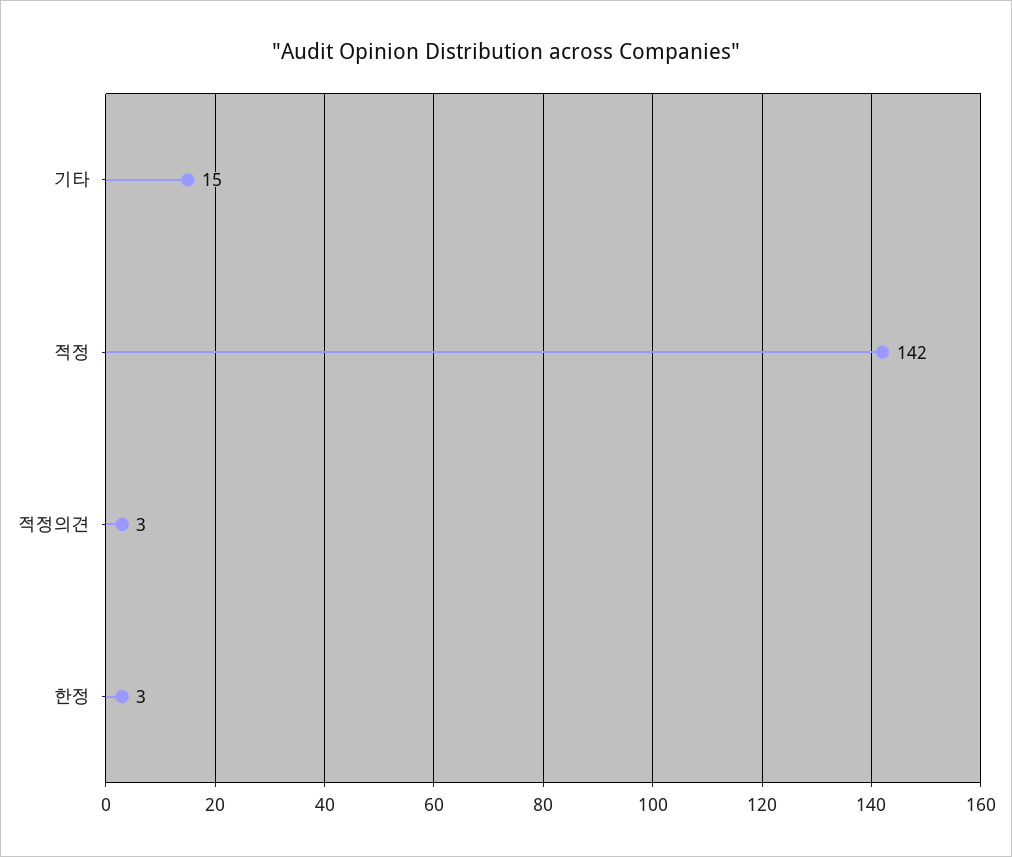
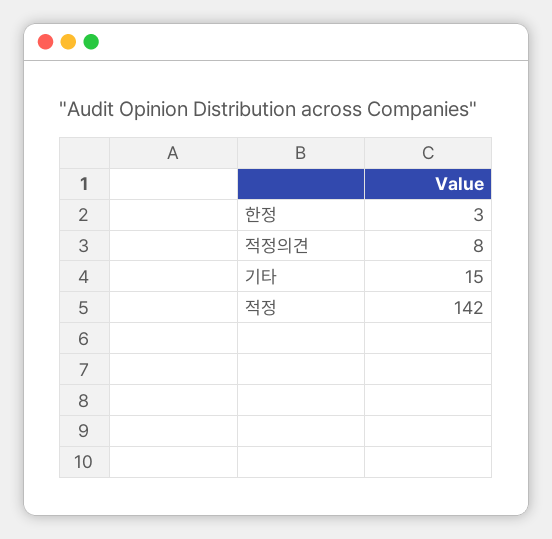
  {
    "기타": 15,
    "적정": 142,
-   "적정의견": 3,
+   "적정의견": 8,
    "한정": 3
  }

